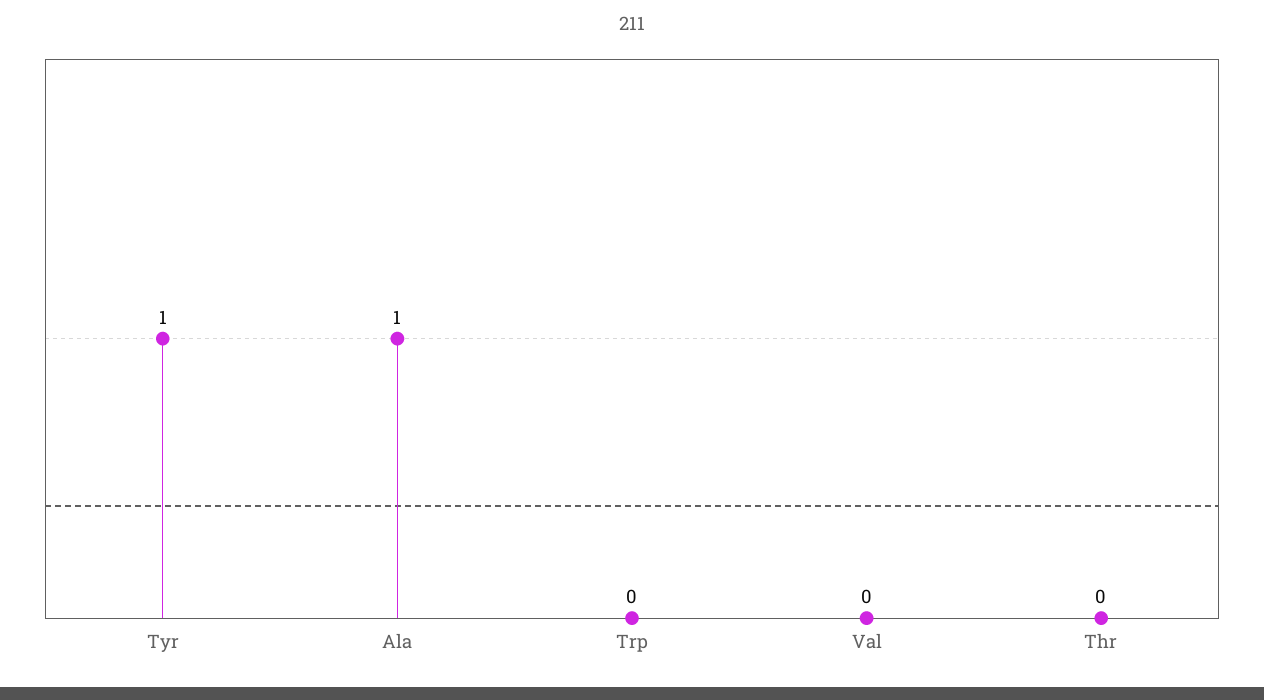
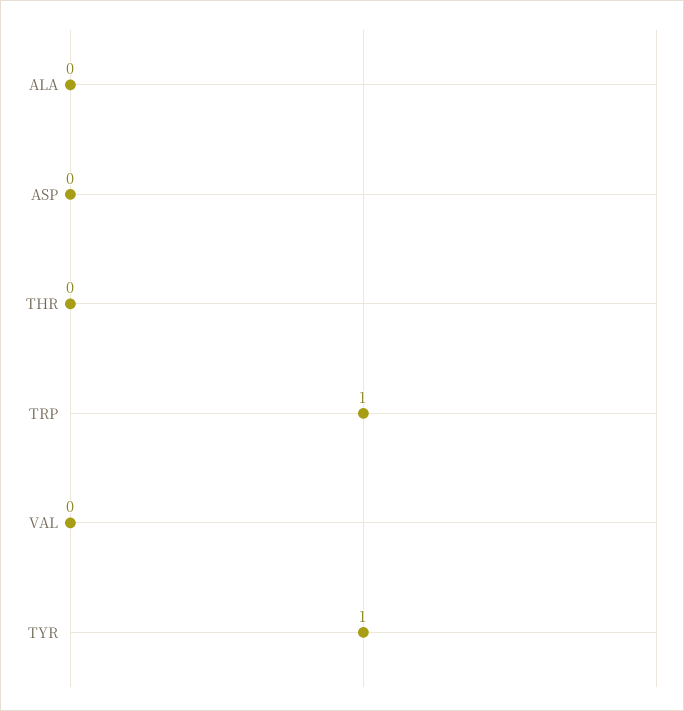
  {
    "Tyr": 1,
-   "Ala": 1,
+   "Ala": 0,
-   "Trp": 0,
+   "Trp": 1,
    "Val": 0,
-   "Thr": 0
+   "Thr": 0,
+   "ASP": 0
  }

